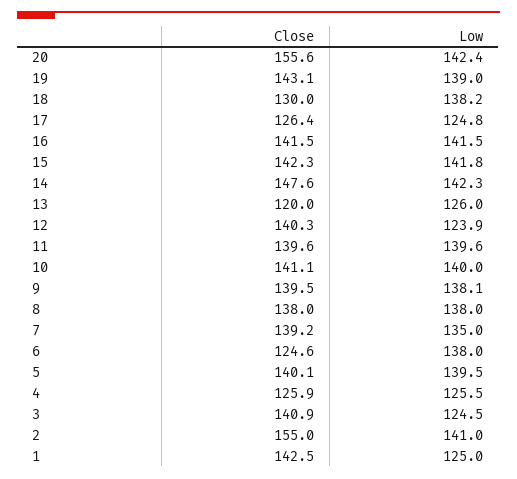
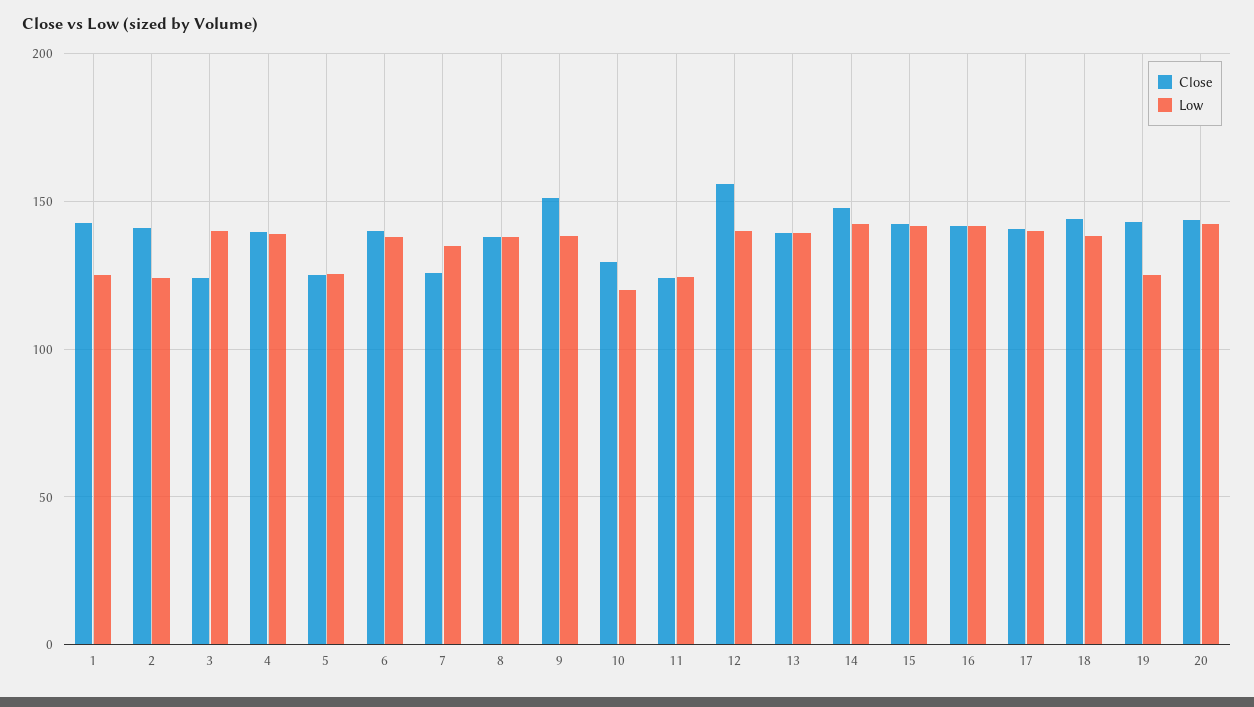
  {
    "Close": {
-     "20": 155.6,
+     "20": 145,
      "19": 143.1,
-     "18": 130,
+     "18": 145,
-     "17": 126.4,
+     "17": 140,
      "16": 141.5,
      "15": 142.3,
      "14": 147.6,
-     "13": 120,
+     "13": 140,
-     "12": 140.3,
+     "12": 155,
-     "11": 139.6,
+     "11": 125,
-     "10": 141.1,
+     "10": 130,
-     "9": 139.5,
+     "9": 150,
      "8": 138,
-     "7": 139.2,
+     "7": 125,
-     "6": 124.6,
+     "6": 140,
-     "5": 140.1,
+     "5": 125,
-     "4": 125.9,
+     "4": 140,
-     "3": 140.9,
+     "3": 125,
-     "2": 155,
+     "2": 140,
      "1": 142.5
    },
    "Low": {
      "20": 142.4,
-     "19": 139,
+     "19": 125,
      "18": 138.2,
-     "17": 124.8,
+     "17": 140,
      "16": 141.5,
      "15": 141.8,
      "14": 142.3,
-     "13": 126,
+     "13": 140,
-     "12": 123.9,
+     "12": 140,
-     "11": 139.6,
+     "11": 125,
-     "10": 140,
+     "10": 120,
      "9": 138.1,
      "8": 138,
      "7": 135,
      "6": 138,
-     "5": 139.5,
+     "5": 125,
-     "4": 125.5,
+     "4": 140,
-     "3": 124.5,
+     "3": 140,
-     "2": 141,
+     "2": 125,
      "1": 125
    }
  }

